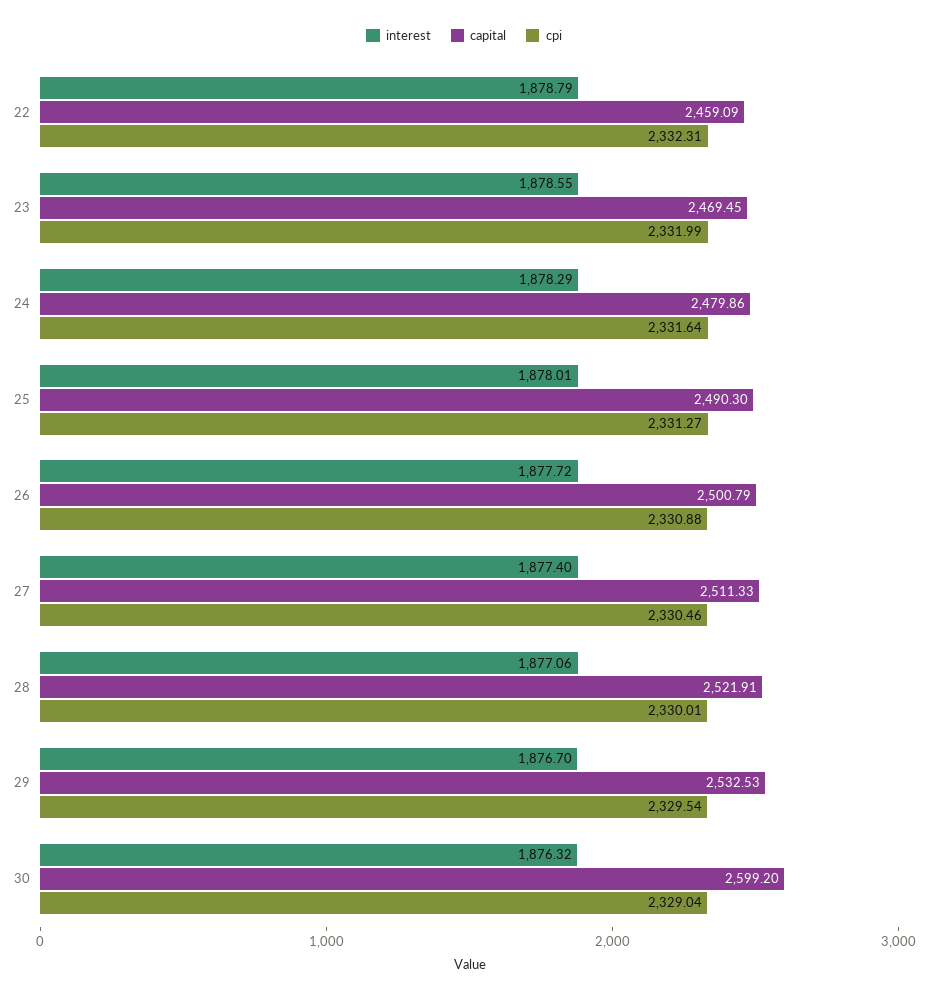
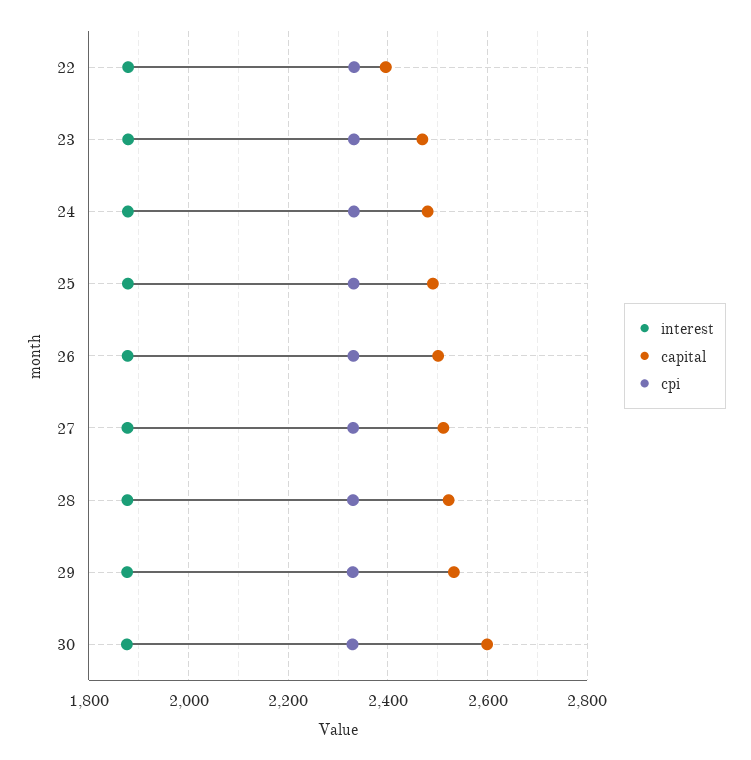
  {
    "interest": {
      "22": 1878.79,
      "23": 1878.55,
      "24": 1878.29,
      "25": 1878.01,
      "26": 1877.72,
      "27": 1877.4,
      "28": 1877.06,
      "29": 1876.7,
      "30": 1876.32
    },
    "capital": {
-     "22": 2459.09,
+     "22": 2400,
      "23": 2469.45,
      "24": 2479.86,
      "25": 2490.3,
      "26": 2500.79,
      "27": 2511.33,
      "28": 2521.91,
      "29": 2532.53,
      "30": 2599.2
    },
    "cpi": {
      "22": 2332.31,
      "23": 2331.99,
      "24": 2331.64,
      "25": 2331.27,
      "26": 2330.88,
      "27": 2330.46,
      "28": 2330.01,
      "29": 2329.54,
      "30": 2329.04
    }
  }

